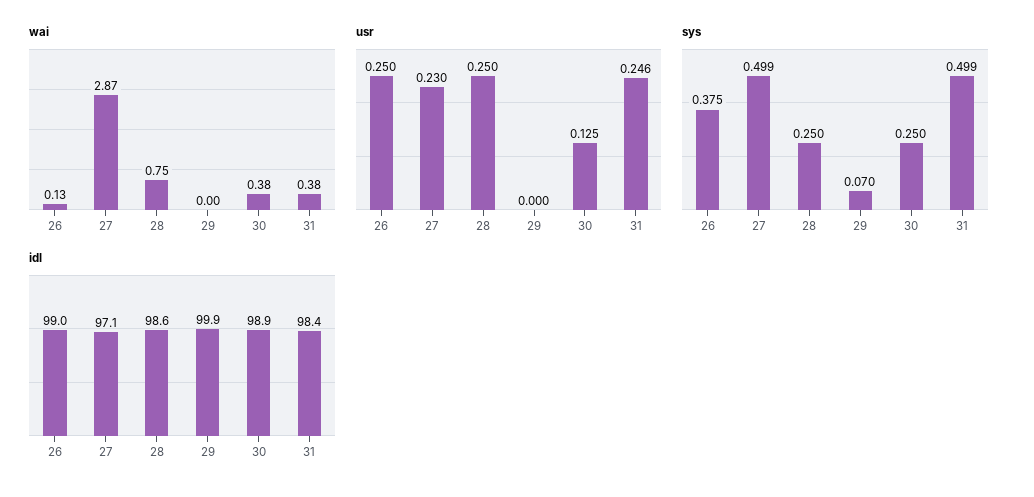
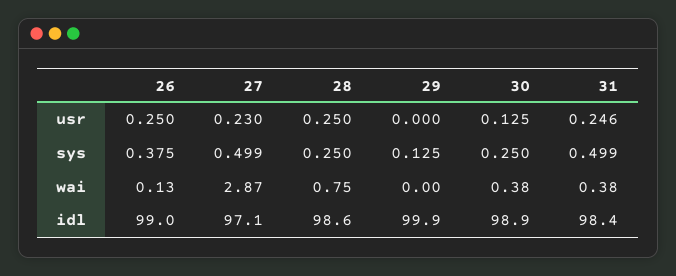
  {
    "wai": {
      "26": 0.13,
      "27": 2.87,
      "28": 0.75,
      "29": 0,
      "30": 0.38,
      "31": 0.38
    },
    "usr": {
      "26": 0.25,
      "27": 0.23,
      "28": 0.25,
      "29": 0,
      "30": 0.125,
      "31": 0.246
    },
    "sys": {
      "26": 0.375,
      "27": 0.499,
      "28": 0.25,
-     "29": 0.07,
+     "29": 0.125,
      "30": 0.25,
      "31": 0.499
    },
    "idl": {
      "26": 99,
      "27": 97.1,
      "28": 98.6,
      "29": 99.9,
      "30": 98.9,
      "31": 98.4
    }
  }

